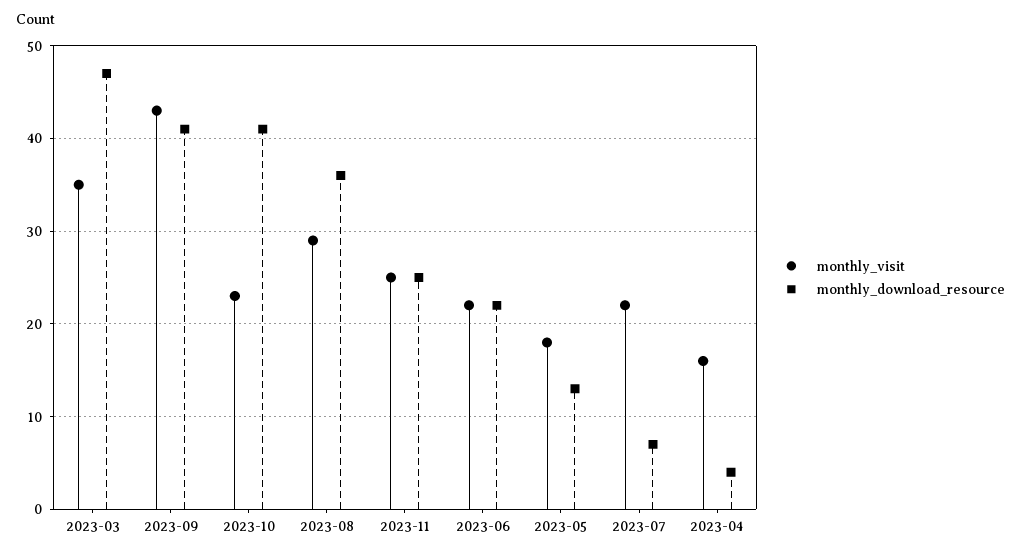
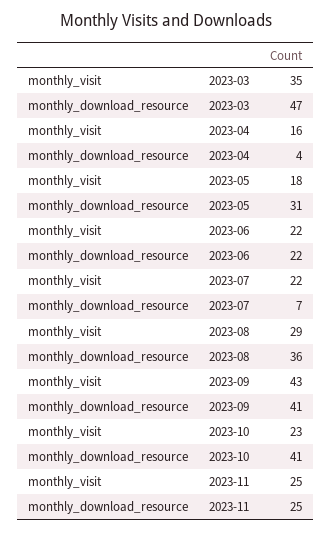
  {
    "monthly_visit": {
      "2023-03": 35,
      "2023-09": 43,
      "2023-10": 23,
      "2023-08": 29,
      "2023-11": 25,
      "2023-06": 22,
      "2023-05": 18,
      "2023-07": 22,
      "2023-04": 16
    },
    "monthly_download_resource": {
      "2023-03": 47,
      "2023-09": 41,
      "2023-10": 41,
      "2023-08": 36,
      "2023-11": 25,
      "2023-06": 22,
-     "2023-05": 13,
+     "2023-05": 31,
      "2023-07": 7,
      "2023-04": 4
    }
  }

